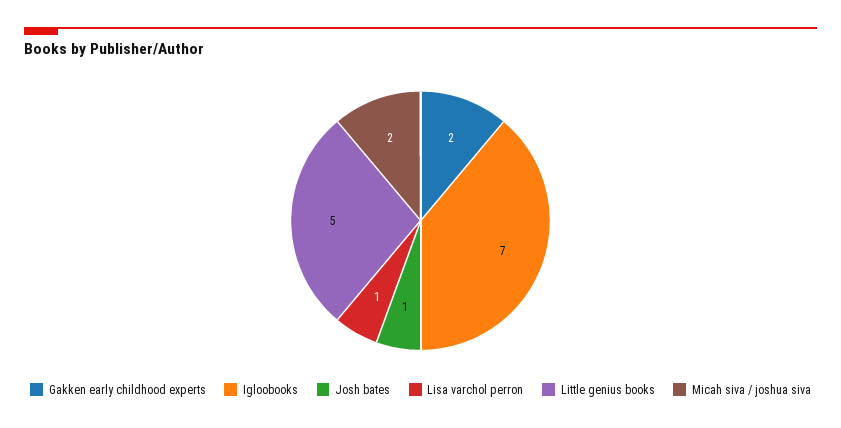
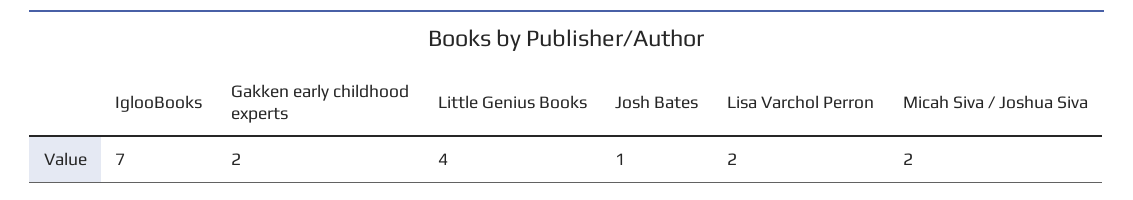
  {
    "Gakken early childhood experts": 2,
    "Igloobooks": 7,
    "Josh bates": 1,
-   "Lisa varchol perron": 1,
+   "Lisa varchol perron": 2,
-   "Little genius books": 5,
+   "Little genius books": 4,
    "Micah siva / joshua siva": 2
  }

